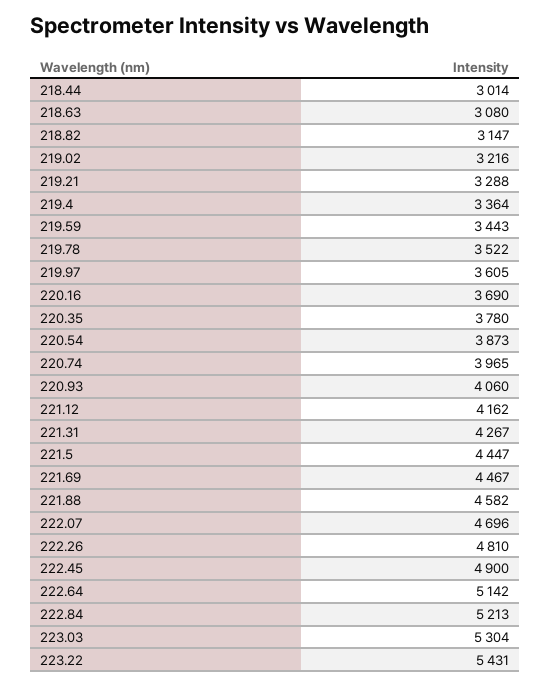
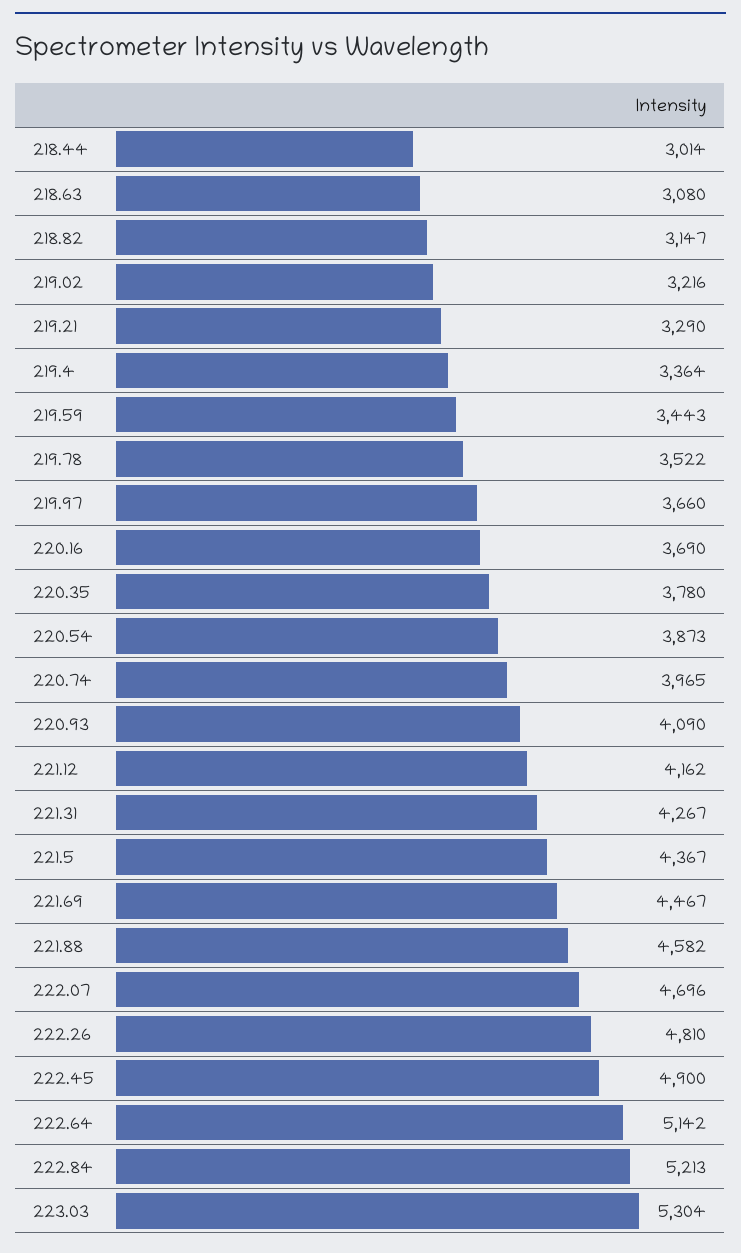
  {
    "218.44": 3014,
    "218.63": 3080,
    "218.82": 3147,
    "219.02": 3216,
-   "219.21": 3288,
+   "219.21": 3290,
    "219.4": 3364,
    "219.59": 3443,
    "219.78": 3522,
-   "219.97": 3605,
+   "219.97": 3660,
    "220.16": 3690,
    "220.35": 3780,
    "220.54": 3873,
    "220.74": 3965,
-   "220.93": 4060,
+   "220.93": 4090,
    "221.12": 4162,
    "221.31": 4267,
-   "221.5": 4447,
+   "221.5": 4367,
    "221.69": 4467,
    "221.88": 4582,
    "222.07": 4696,
    "222.26": 4810,
    "222.45": 4900,
    "222.64": 5142,
    "222.84": 5213,
-   "223.03": 5304,
+   "223.03": 5304
-   "223.22": 5431
  }

